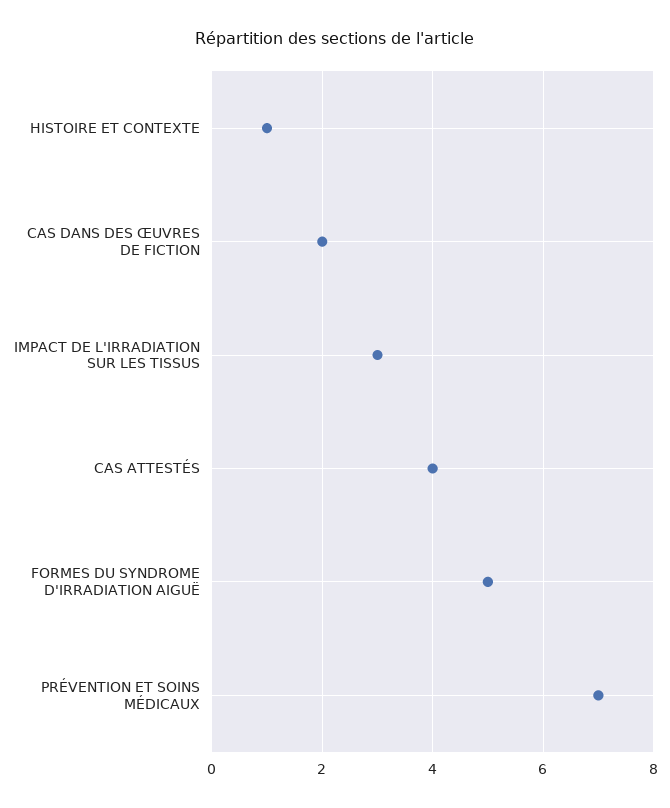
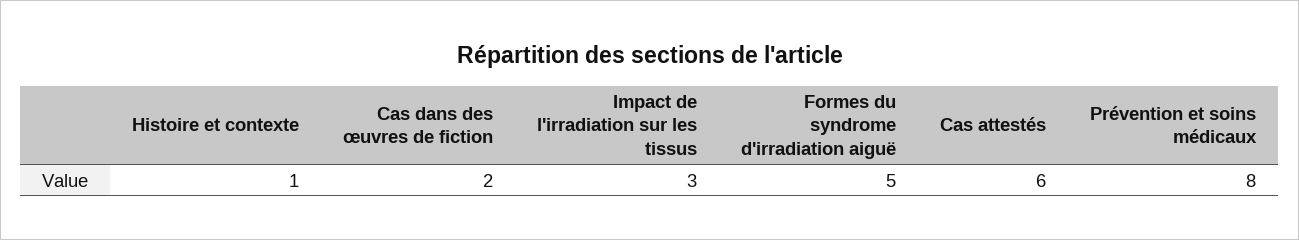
  {
    "HISTOIRE ET CONTEXTE": 1,
    "CAS DANS DES ŒUVRES DE FICTION": 2,
    "IMPACT DE L'IRRADIATION SUR LES TISSUS": 3,
-   "CAS ATTESTÉS": 4,
+   "CAS ATTESTÉS": 6,
    "FORMES DU SYNDROME D'IRRADIATION AIGUË": 5,
-   "PRÉVENTION ET SOINS MÉDICAUX": 7
+   "PRÉVENTION ET SOINS MÉDICAUX": 8
  }

